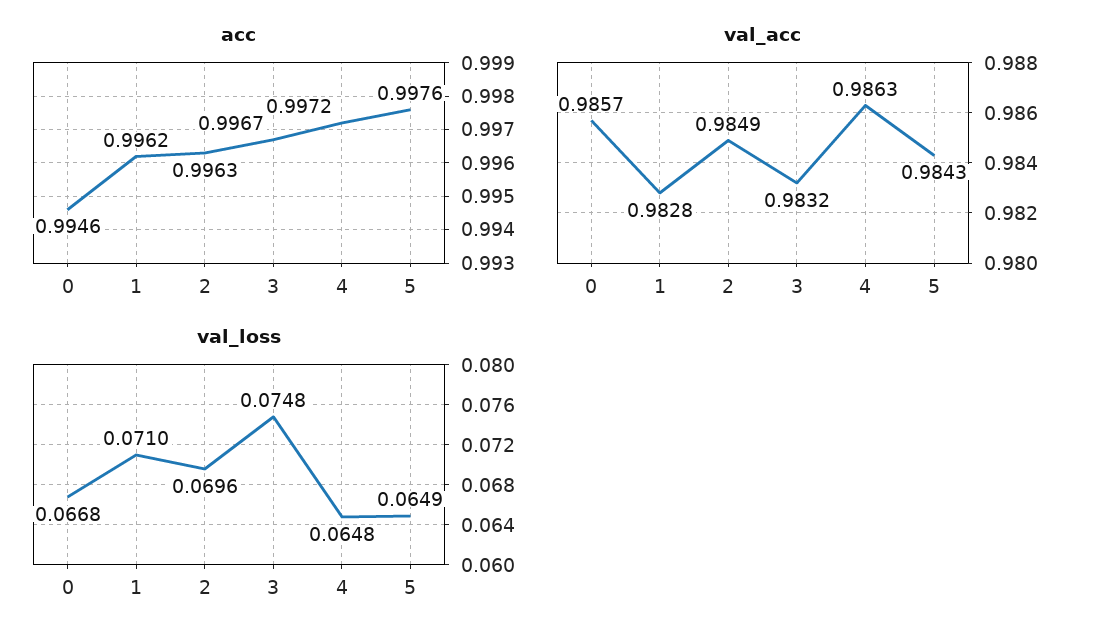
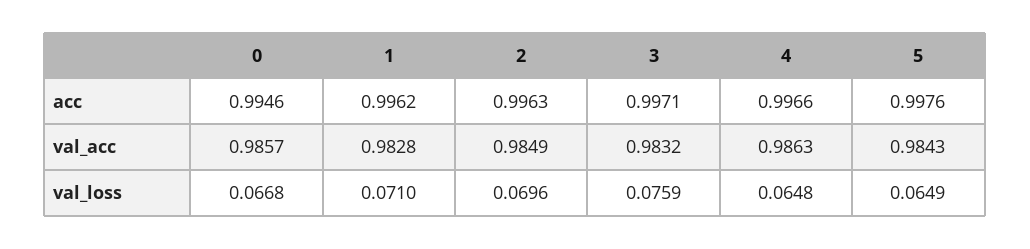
  {
    "acc": {
      "0": 0.9946,
      "1": 0.9962,
      "2": 0.9963,
-     "3": 0.9967,
+     "3": 0.9971,
-     "4": 0.9972,
+     "4": 0.9966,
      "5": 0.9976
    },
    "val_acc": {
      "0": 0.9857,
      "1": 0.9828,
      "2": 0.9849,
      "3": 0.9832,
      "4": 0.9863,
      "5": 0.9843
    },
    "val_loss": {
      "0": 0.0668,
      "1": 0.071,
      "2": 0.0696,
-     "3": 0.0748,
+     "3": 0.0759,
      "4": 0.0648,
      "5": 0.0649
    }
  }

